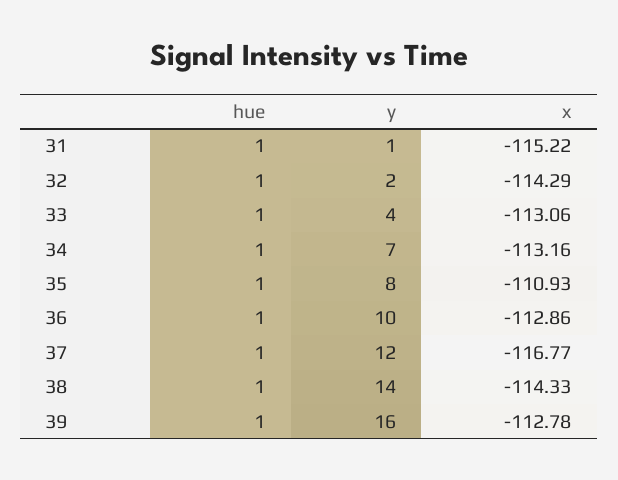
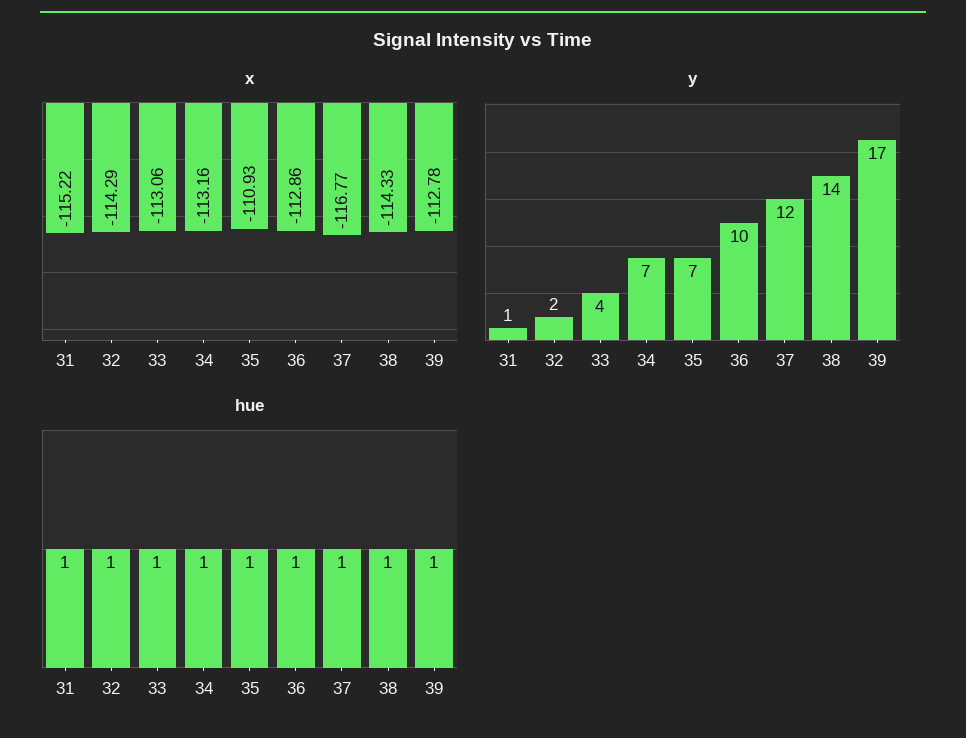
  {
    "hue": {
      "31": 1,
      "32": 1,
      "33": 1,
      "34": 1,
      "35": 1,
      "36": 1,
      "37": 1,
      "38": 1,
      "39": 1
    },
    "y": {
      "31": 1,
      "32": 2,
      "33": 4,
      "34": 7,
-     "35": 8,
+     "35": 7,
      "36": 10,
      "37": 12,
      "38": 14,
-     "39": 16
+     "39": 17
    },
    "x": {
      "31": -115.22,
      "32": -114.29,
      "33": -113.06,
      "34": -113.16,
      "35": -110.93,
      "36": -112.86,
      "37": -116.77,
      "38": -114.33,
      "39": -112.78
    }
  }

